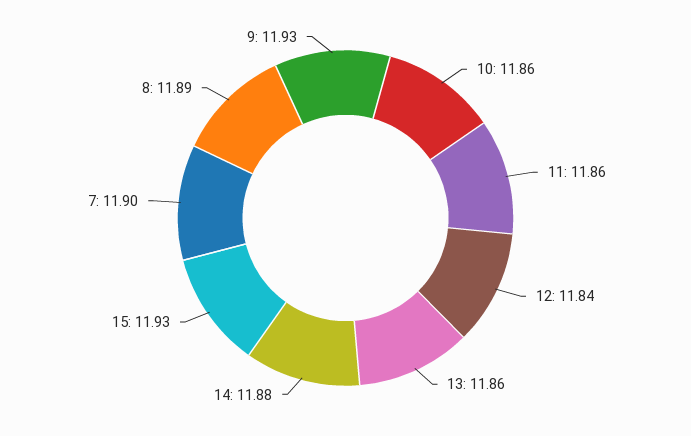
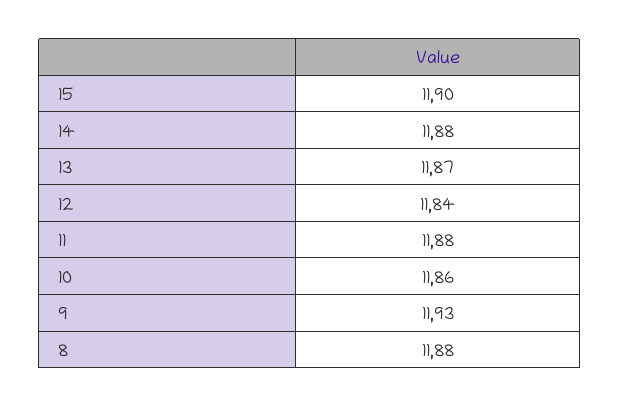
  {
    "10": 11.86,
-   "11": 11.86,
+   "11": 11.88,
    "12": 11.84,
-   "13": 11.86,
+   "13": 11.87,
    "14": 11.88,
-   "15": 11.93,
+   "15": 11.9,
-   "7": 11.9,
-   "8": 11.89,
+   "8": 11.88,
    "9": 11.93
  }

